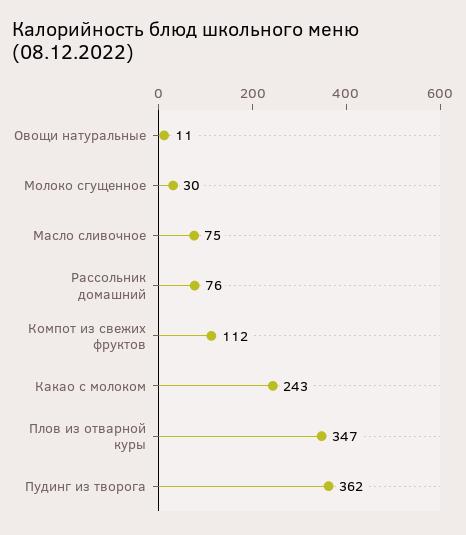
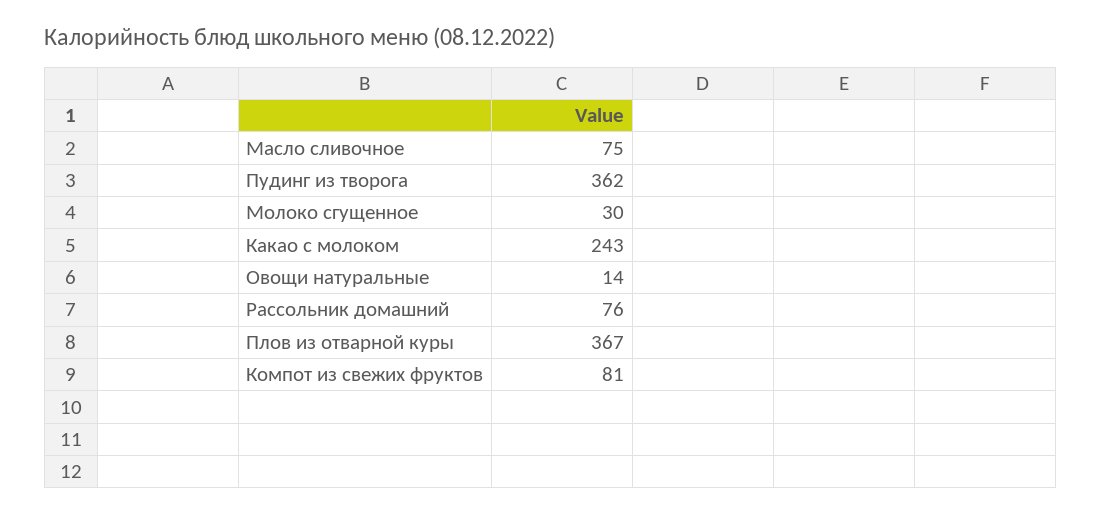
  {
-   "Овощи натуральные": 11,
+   "Овощи натуральные": 14,
    "Молоко сгущенное": 30,
    "Масло сливочное": 75,
    "Рассольник домашний": 76,
-   "Компот из свежих фруктов": 112,
+   "Компот из свежих фруктов": 81,
    "Какао с молоком": 243,
-   "Плов из отварной куры": 347,
+   "Плов из отварной куры": 367,
    "Пудинг из творога": 362
  }

